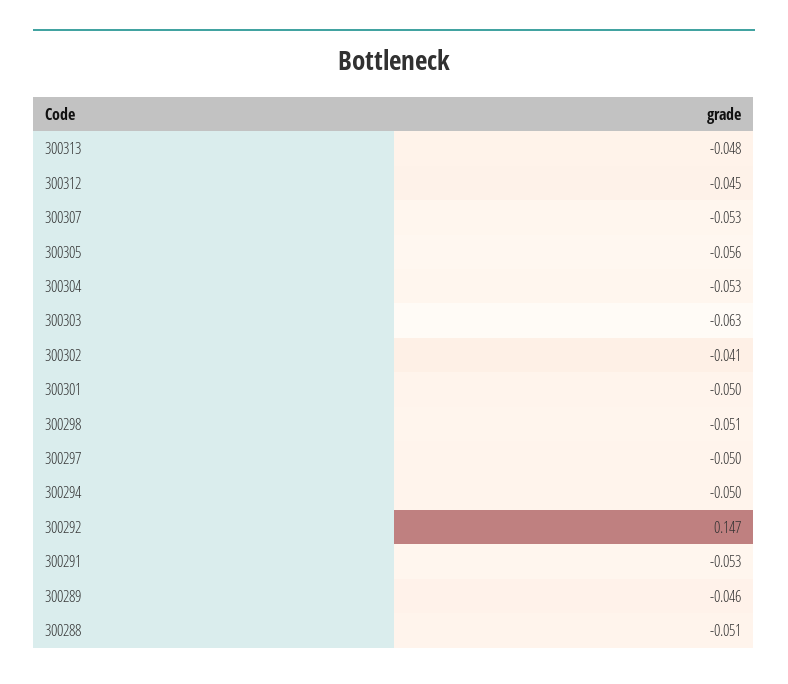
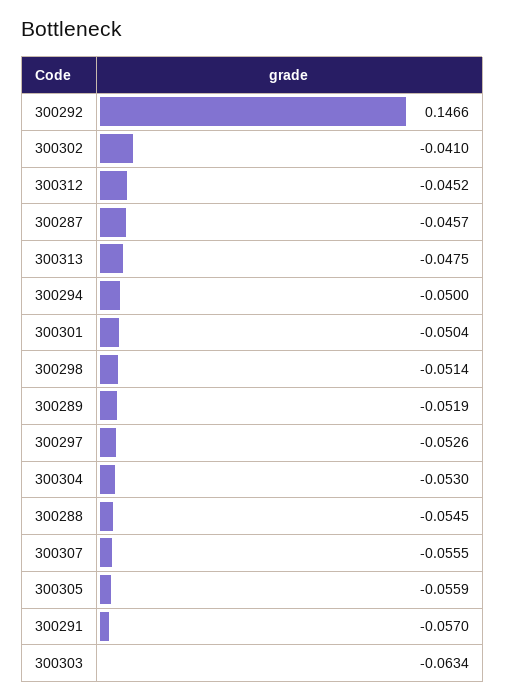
  {
    "300313": -0.0475,
    "300312": -0.0452,
-   "300307": -0.053,
+   "300307": -0.0555,
    "300305": -0.0559,
    "300304": -0.053,
    "300303": -0.0634,
    "300302": -0.041,
    "300301": -0.0504,
    "300298": -0.0514,
-   "300297": -0.05,
+   "300297": -0.0526,
    "300294": -0.05,
    "300292": 0.1466,
-   "300291": -0.053,
+   "300291": -0.057,
-   "300289": -0.046,
+   "300289": -0.0519,
-   "300288": -0.051
+   "300288": -0.0545,
+   "300287": -0.0457
  }

